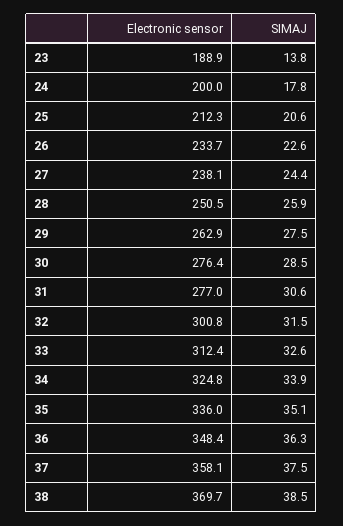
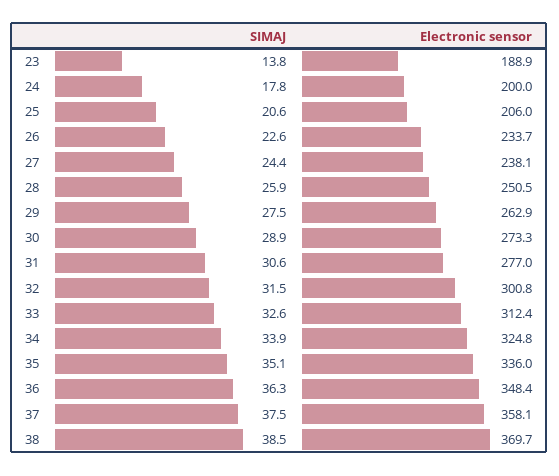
  {
    "Electronic sensor": {
      "23": 188.9,
      "24": 200,
-     "25": 212.3,
+     "25": 206,
      "26": 233.7,
      "27": 238.1,
      "28": 250.5,
      "29": 262.9,
-     "30": 276.4,
+     "30": 273.3,
      "31": 277,
      "32": 300.8,
      "33": 312.4,
      "34": 324.8,
      "35": 336,
      "36": 348.4,
      "37": 358.1,
      "38": 369.7
    },
    "SIMAJ": {
      "23": 13.8,
      "24": 17.8,
      "25": 20.6,
      "26": 22.6,
      "27": 24.4,
      "28": 25.9,
      "29": 27.5,
-     "30": 28.5,
+     "30": 28.9,
      "31": 30.6,
      "32": 31.5,
      "33": 32.6,
      "34": 33.9,
      "35": 35.1,
      "36": 36.3,
      "37": 37.5,
      "38": 38.5
    }
  }

